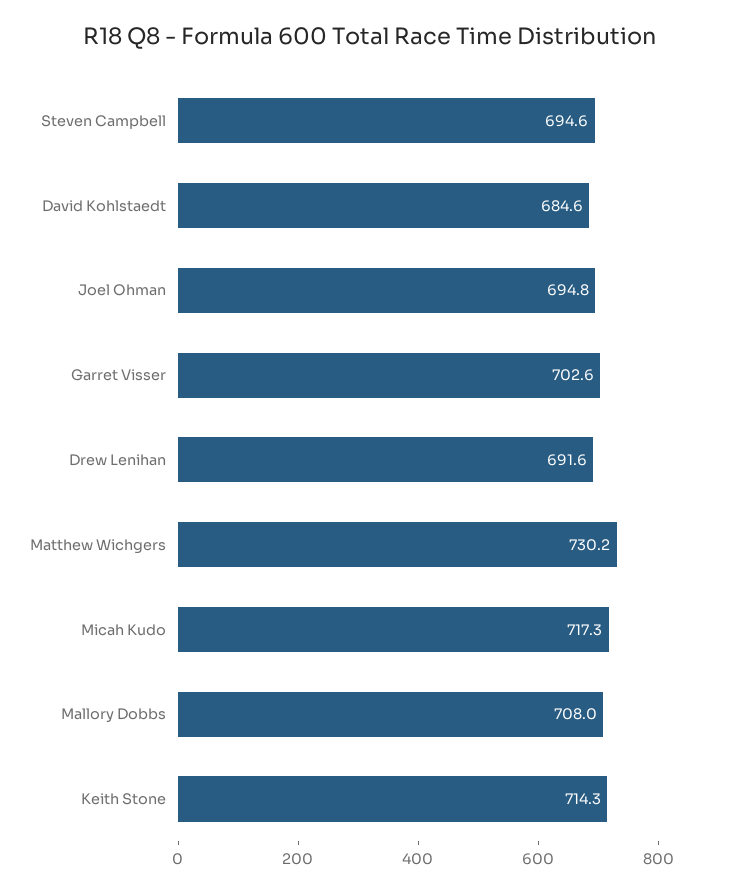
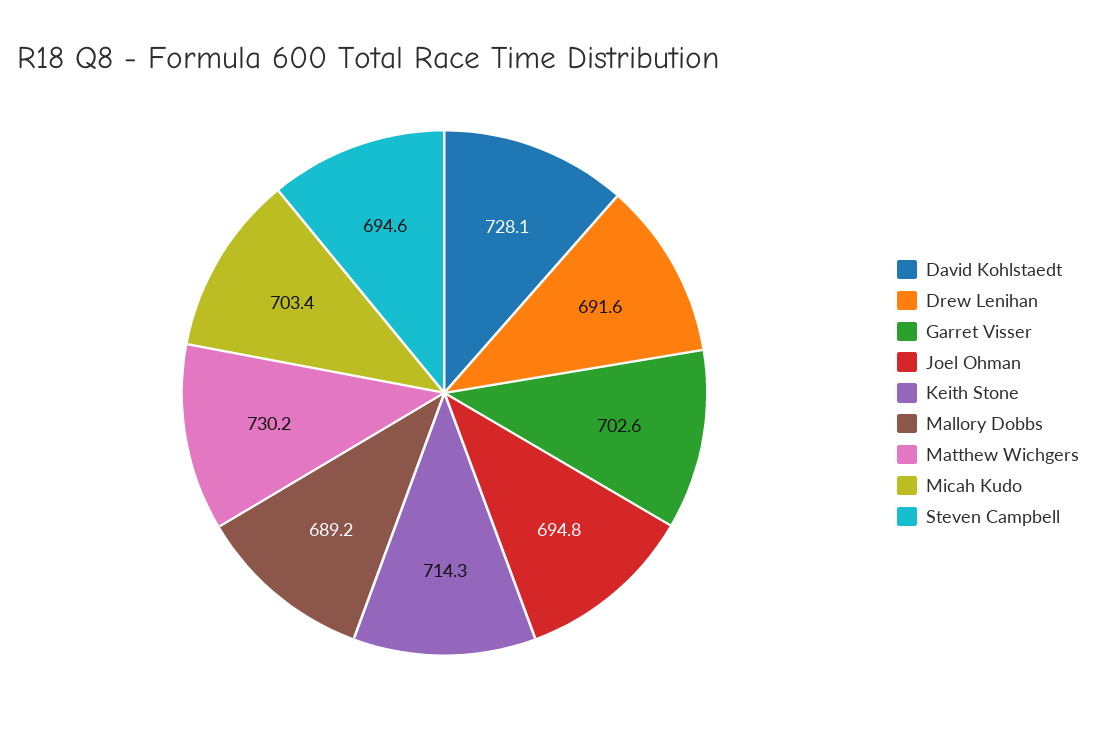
  {
    "Steven Campbell": 694.6,
-   "David Kohlstaedt": 684.6,
+   "David Kohlstaedt": 728.1,
    "Joel Ohman": 694.8,
    "Garret Visser": 702.6,
    "Drew Lenihan": 691.6,
    "Matthew Wichgers": 730.2,
-   "Micah Kudo": 717.3,
+   "Micah Kudo": 703.4,
-   "Mallory Dobbs": 708,
+   "Mallory Dobbs": 689.2,
    "Keith Stone": 714.3
  }

